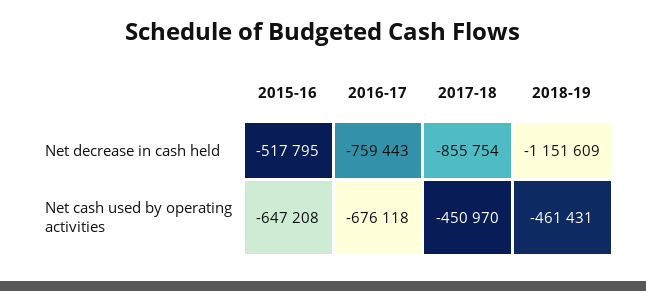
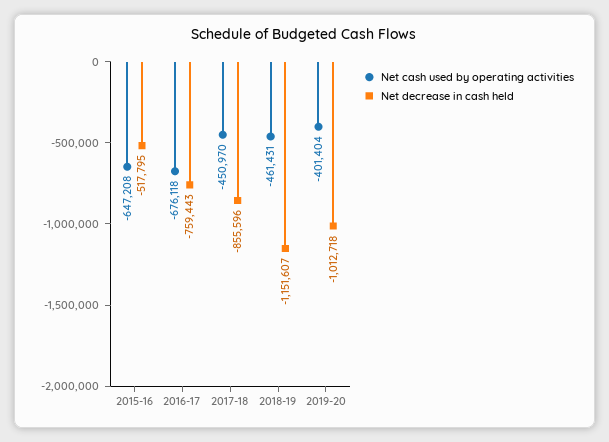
  {
    "Net decrease in cash held": {
      "2015-16": -517795,
      "2016-17": -759443,
-     "2017-18": -855754,
+     "2017-18": -855596,
-     "2018-19": -1151609
+     "2018-19": -1151607,
+     "2019-20": -1012718
    },
    "Net cash used by operating activities": {
      "2015-16": -647208,
      "2016-17": -676118,
      "2017-18": -450970,
-     "2018-19": -461431
+     "2018-19": -461431,
+     "2019-20": -401404
    }
  }

